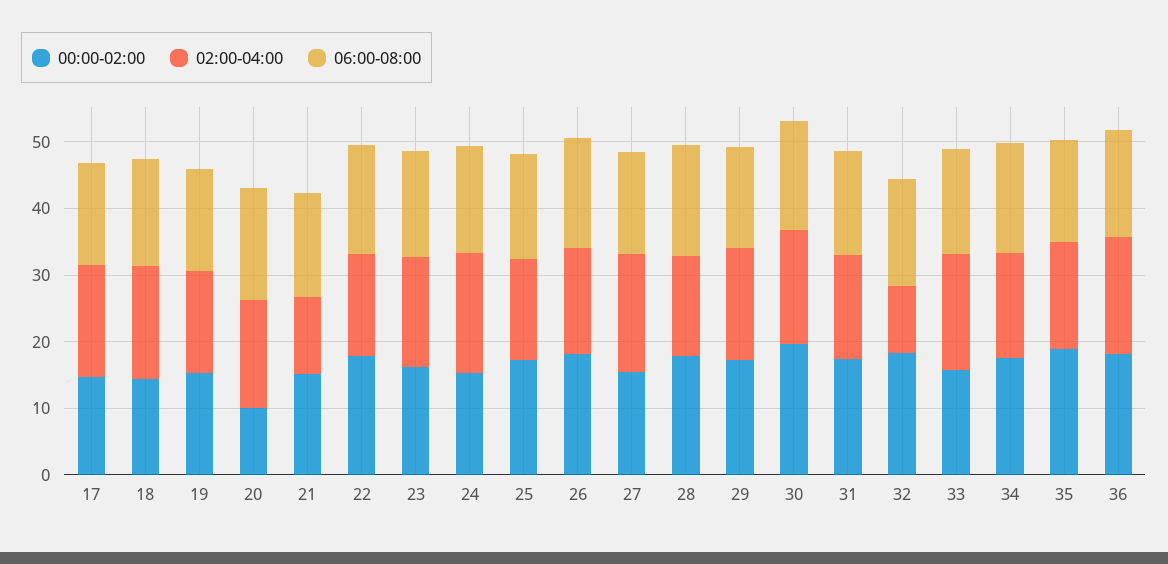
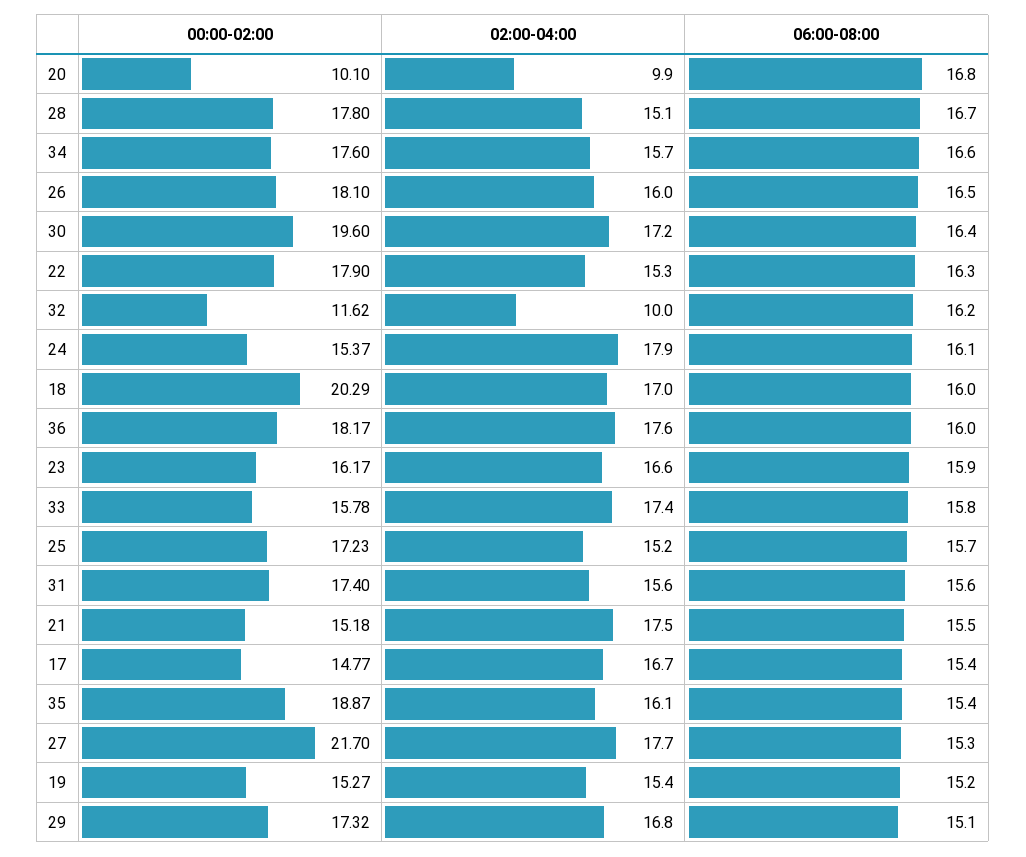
  {
    "00:00-02:00": {
      "17": 14.77,
-     "18": 14,
+     "18": 20.29,
      "19": 15.27,
      "20": 10.1,
      "21": 15.18,
      "22": 17.9,
      "23": 16.17,
      "24": 15.37,
      "25": 17.23,
      "26": 18.1,
-     "27": 16,
+     "27": 21.7,
      "28": 17.8,
      "29": 17.32,
      "30": 19.6,
      "31": 17.4,
-     "32": 18,
+     "32": 11.62,
      "33": 15.78,
      "34": 17.6,
      "35": 18.87,
      "36": 18.17
    },
    "02:00-04:00": {
      "17": 16.7,
      "18": 17,
      "19": 15.4,
-     "20": 16,
+     "20": 9.9,
-     "21": 12,
+     "21": 17.5,
      "22": 15.3,
      "23": 16.6,
      "24": 17.9,
      "25": 15.2,
      "26": 16,
      "27": 17.7,
      "28": 15.1,
      "29": 16.8,
      "30": 17.2,
      "31": 15.6,
      "32": 10,
      "33": 17.4,
      "34": 15.7,
      "35": 16.1,
      "36": 17.6
    },
    "06:00-08:00": {
      "17": 15.4,
      "18": 16,
      "19": 15.2,
      "20": 16.8,
      "21": 15.5,
      "22": 16.3,
      "23": 15.9,
      "24": 16.1,
      "25": 15.7,
      "26": 16.5,
      "27": 15.3,
      "28": 16.7,
      "29": 15.1,
      "30": 16.4,
      "31": 15.6,
      "32": 16.2,
      "33": 15.8,
      "34": 16.6,
      "35": 15.4,
      "36": 16
    }
  }

